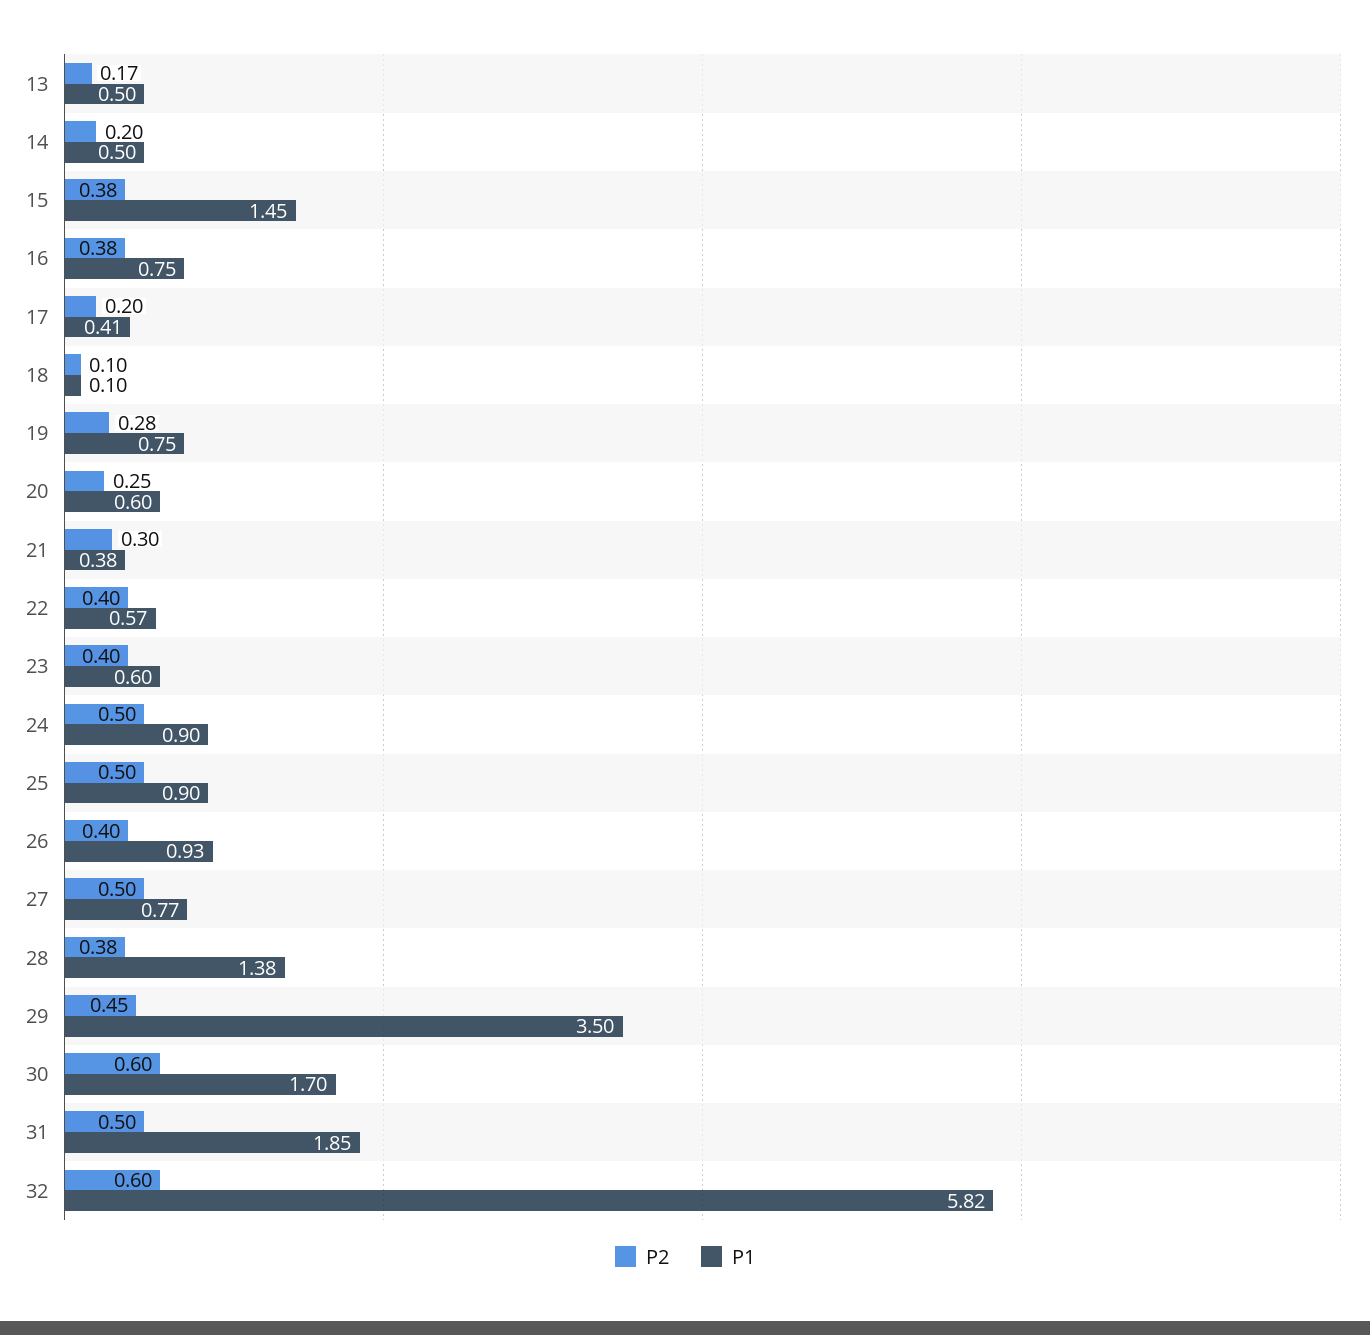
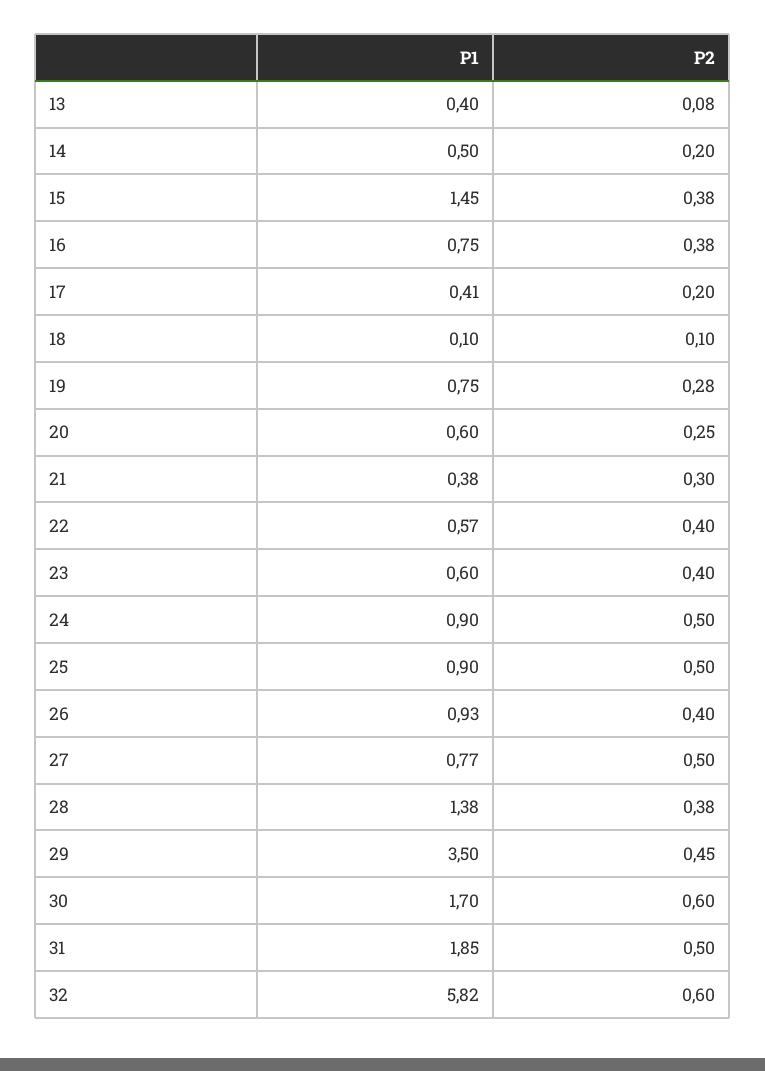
  {
    "P2": {
-     "13": 0.17,
+     "13": 0.08,
      "14": 0.2,
      "15": 0.38,
      "16": 0.38,
      "17": 0.2,
      "18": 0.1,
      "19": 0.28,
      "20": 0.25,
      "21": 0.3,
      "22": 0.4,
      "23": 0.4,
      "24": 0.5,
      "25": 0.5,
      "26": 0.4,
      "27": 0.5,
      "28": 0.38,
      "29": 0.45,
      "30": 0.6,
      "31": 0.5,
      "32": 0.6
    },
    "P1": {
-     "13": 0.5,
+     "13": 0.4,
      "14": 0.5,
      "15": 1.45,
      "16": 0.75,
      "17": 0.41,
      "18": 0.1,
      "19": 0.75,
      "20": 0.6,
      "21": 0.38,
      "22": 0.57,
      "23": 0.6,
      "24": 0.9,
      "25": 0.9,
      "26": 0.93,
      "27": 0.77,
      "28": 1.38,
      "29": 3.5,
      "30": 1.7,
      "31": 1.85,
      "32": 5.82
    }
  }

